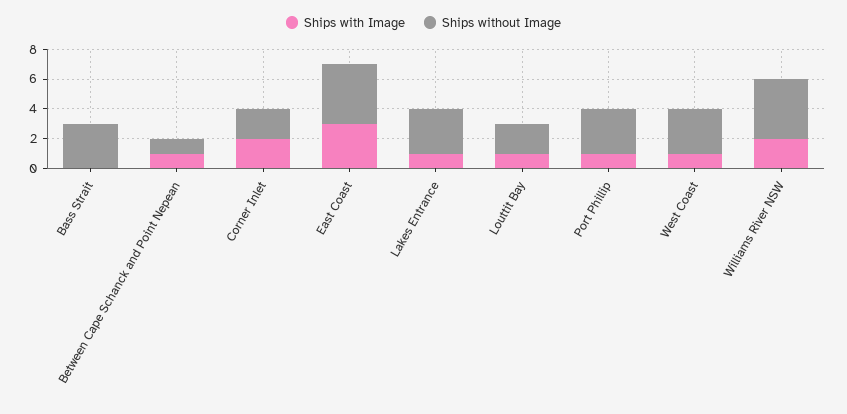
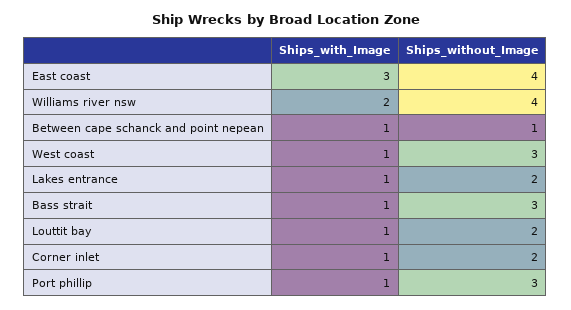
  {
    "Ships with Image": {
-     "Bass Strait": 0,
+     "Bass Strait": 1,
      "Between Cape Schanck and Point Nepean": 1,
-     "Corner Inlet": 2,
+     "Corner Inlet": 1,
      "East Coast": 3,
      "Lakes Entrance": 1,
      "Louttit Bay": 1,
      "Port Phillip": 1,
      "West Coast": 1,
      "Williams River NSW": 2
    },
    "Ships without Image": {
      "Bass Strait": 3,
      "Between Cape Schanck and Point Nepean": 1,
      "Corner Inlet": 2,
      "East Coast": 4,
-     "Lakes Entrance": 3,
+     "Lakes Entrance": 2,
      "Louttit Bay": 2,
      "Port Phillip": 3,
      "West Coast": 3,
      "Williams River NSW": 4
    }
  }

